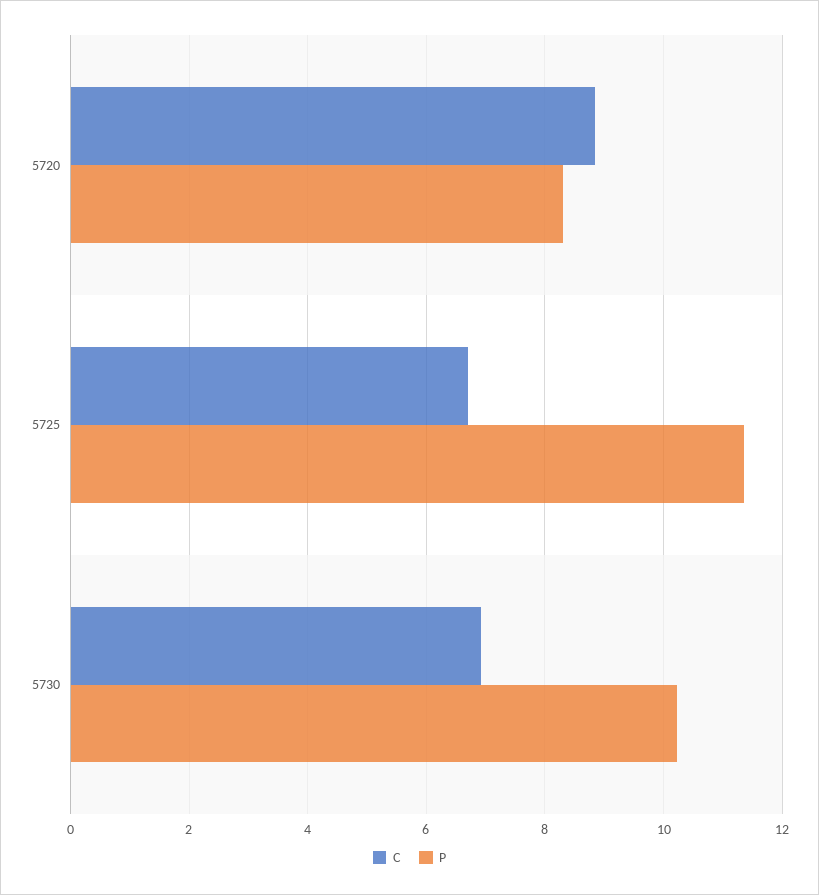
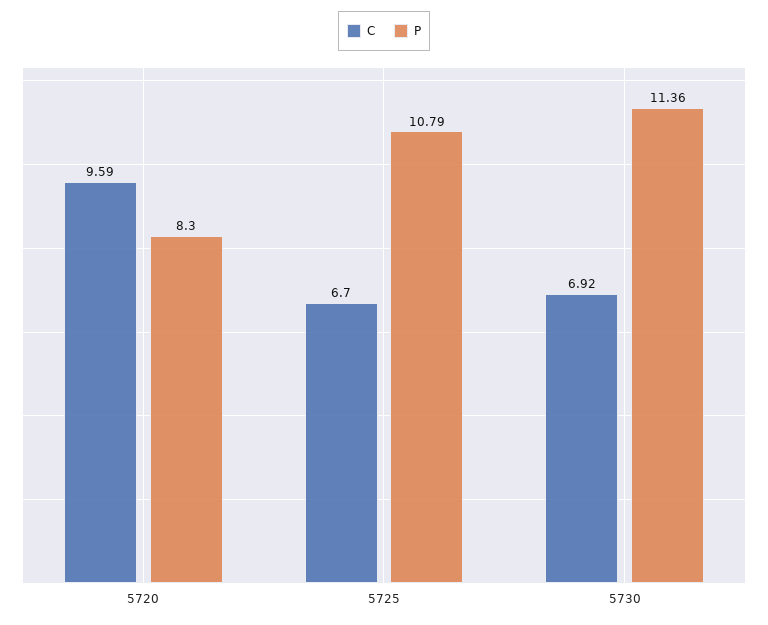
  {
    "C": {
-     "5720": 8.8,
+     "5720": 9.59,
      "5725": 6.7,
      "5730": 6.92
    },
    "P": {
      "5720": 8.3,
-     "5725": 11.4,
+     "5725": 10.79,
-     "5730": 10.2
+     "5730": 11.36
    }
  }

